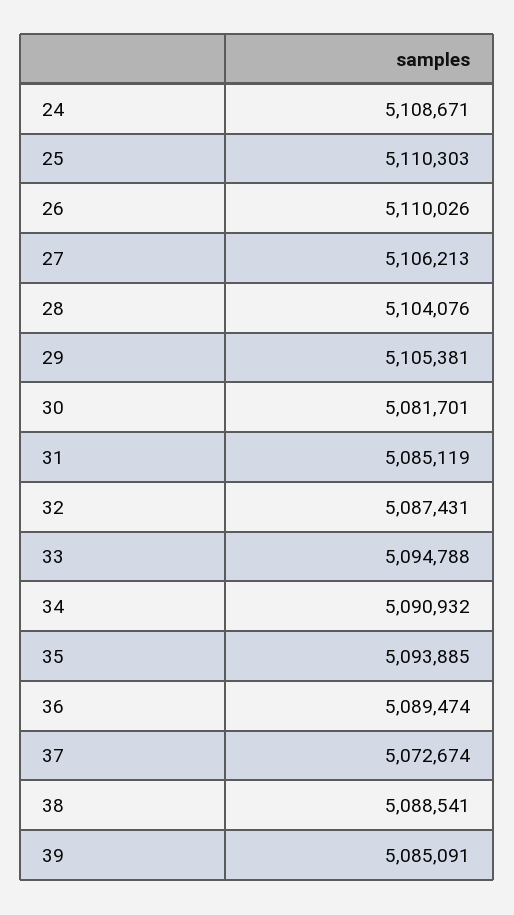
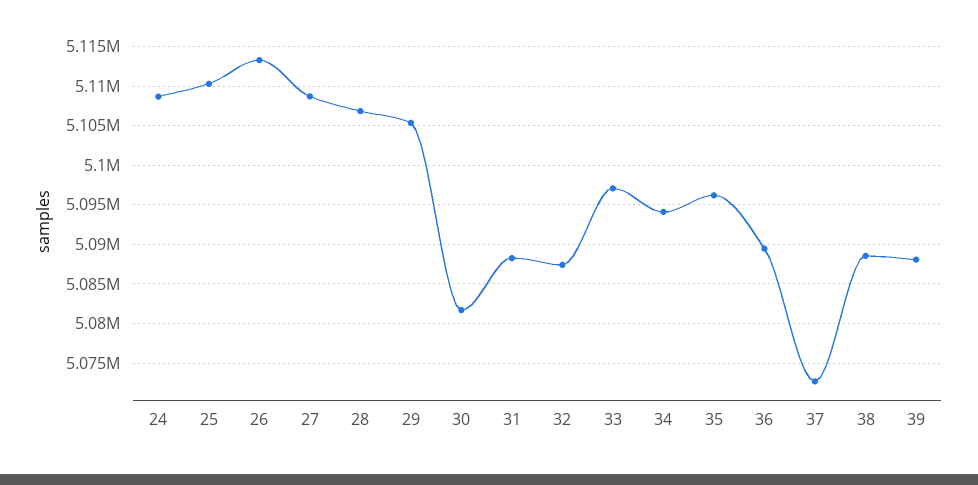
  {
    "24": 5108671,
    "25": 5110303,
-   "26": 5110026,
+   "26": 5113000,
-   "27": 5106213,
+   "27": 5109000,
-   "28": 5104076,
+   "28": 5107000,
    "29": 5105381,
    "30": 5081701,
-   "31": 5085119,
+   "31": 5088000,
    "32": 5087431,
-   "33": 5094788,
+   "33": 5097000,
-   "34": 5090932,
+   "34": 5094000,
-   "35": 5093885,
+   "35": 5096000,
    "36": 5089474,
    "37": 5072674,
    "38": 5088541,
-   "39": 5085091
+   "39": 5088000
  }

